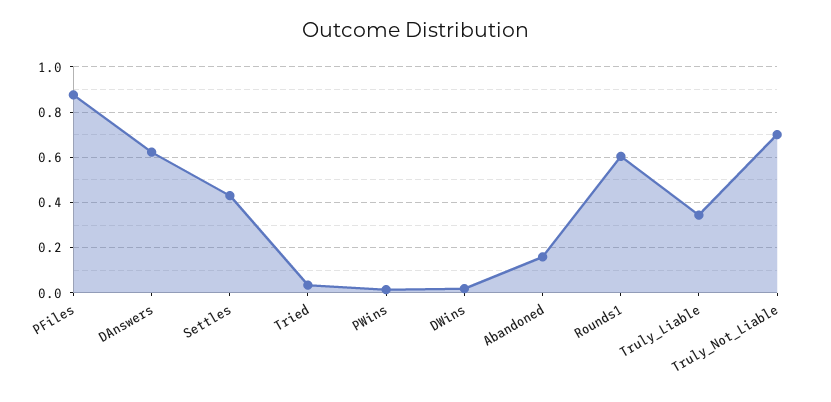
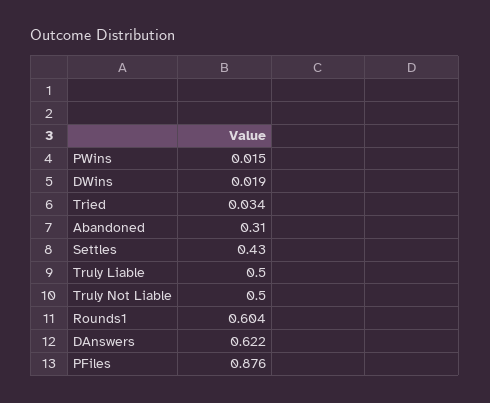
  {
    "PFiles": 0.876,
    "DAnswers": 0.622,
    "Settles": 0.43,
    "Tried": 0.034,
    "PWins": 0.015,
    "DWins": 0.019,
-   "Abandoned": 0.15,
+   "Abandoned": 0.31,
    "Rounds1": 0.604,
-   "Truly_Liable": 0.35,
+   "Truly_Liable": 0.5,
-   "Truly_Not_Liable": 0.7
+   "Truly_Not_Liable": 0.5
  }

